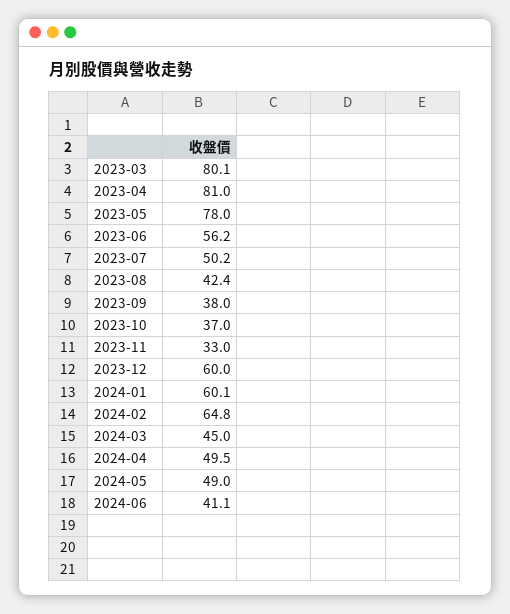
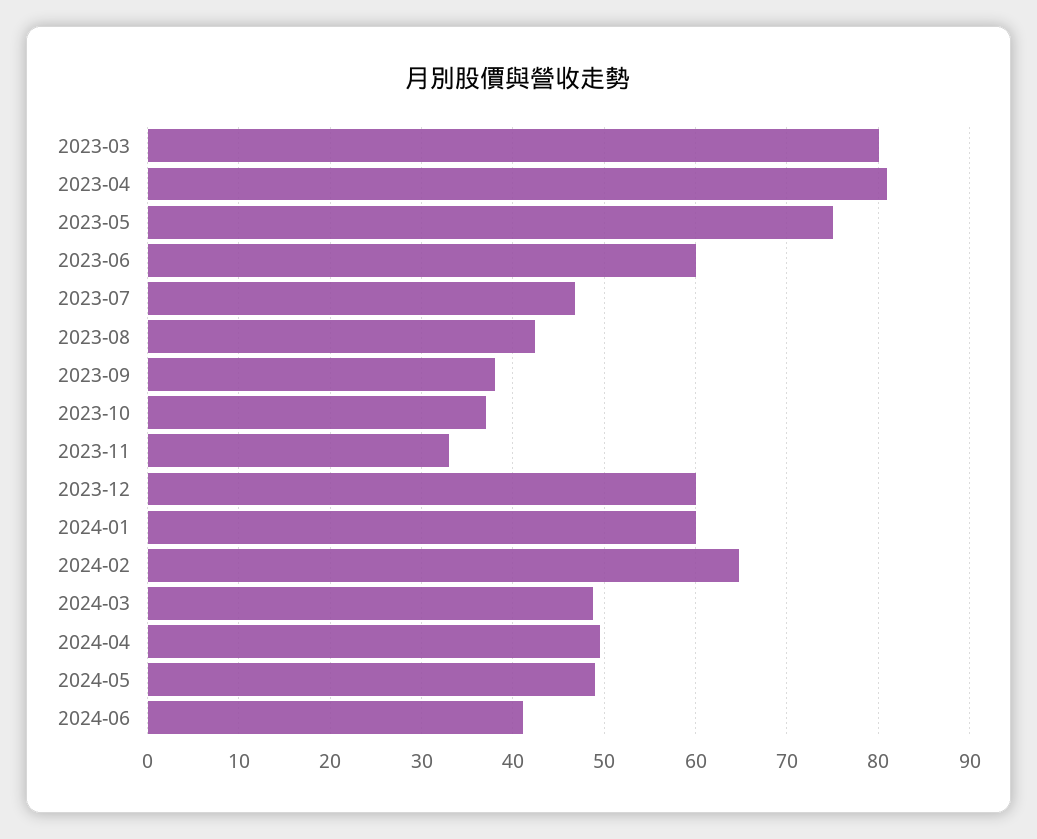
  {
    "2023-03": 80.1,
    "2023-04": 81,
-   "2023-05": 78,
+   "2023-05": 75,
-   "2023-06": 56.2,
+   "2023-06": 60,
-   "2023-07": 50.2,
+   "2023-07": 47,
    "2023-08": 42.4,
    "2023-09": 38,
    "2023-10": 37,
    "2023-11": 33,
    "2023-12": 60,
    "2024-01": 60.1,
    "2024-02": 64.8,
-   "2024-03": 45,
+   "2024-03": 49,
    "2024-04": 49.5,
    "2024-05": 49,
    "2024-06": 41.1
  }

